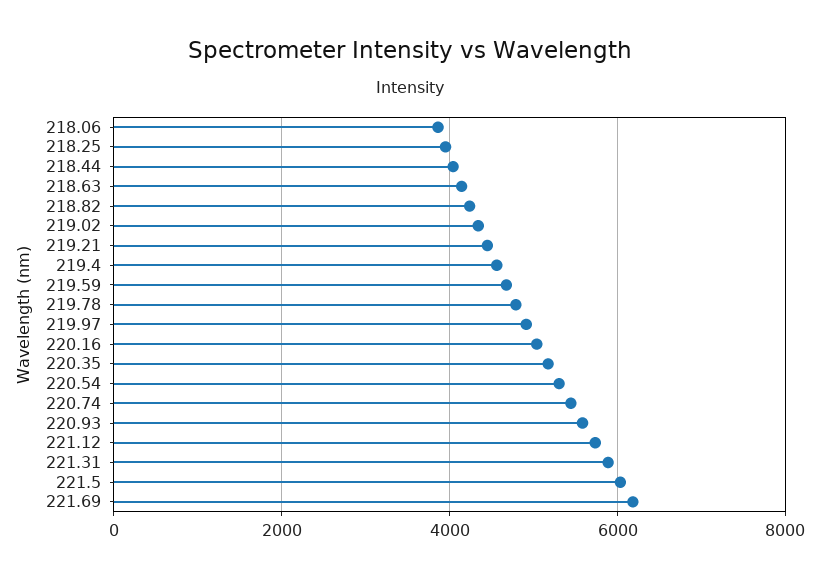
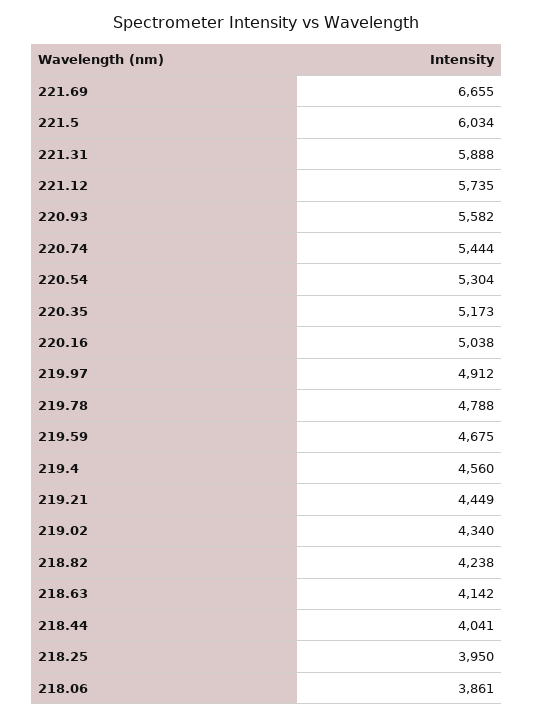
  {
    "218.06": 3861,
    "218.25": 3950,
    "218.44": 4041,
    "218.63": 4142,
    "218.82": 4238,
    "219.02": 4340,
    "219.21": 4449,
    "219.4": 4560,
    "219.59": 4675,
    "219.78": 4788,
    "219.97": 4912,
    "220.16": 5038,
    "220.35": 5173,
    "220.54": 5304,
    "220.74": 5444,
    "220.93": 5582,
    "221.12": 5735,
    "221.31": 5888,
    "221.5": 6034,
-   "221.69": 6200
+   "221.69": 6655
  }

